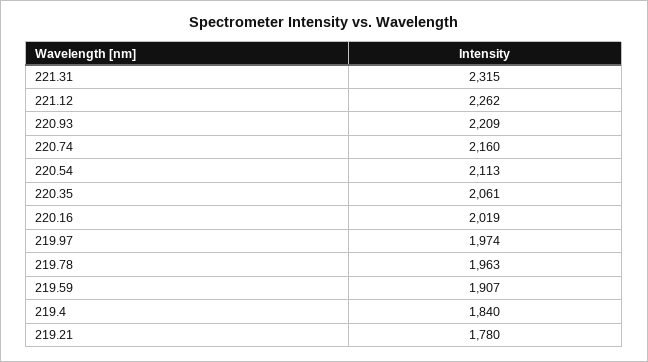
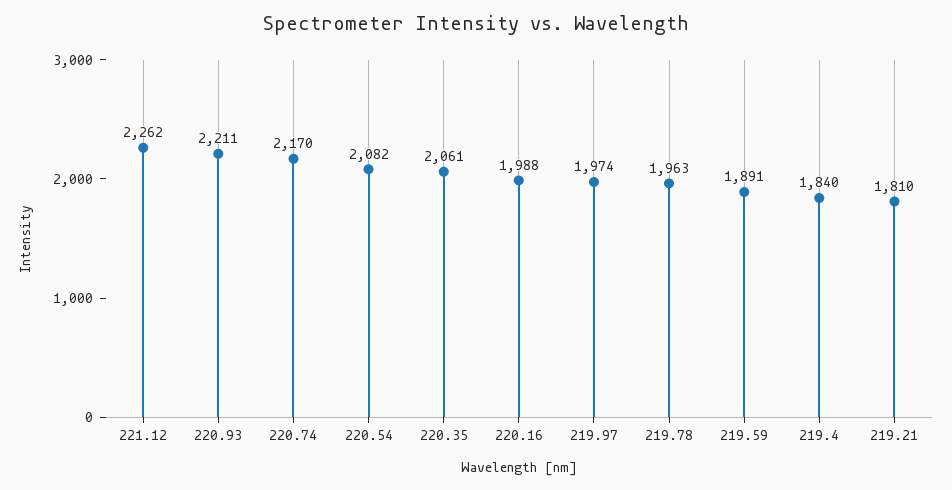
  {
-   "221.31": 2315,
    "221.12": 2262,
-   "220.93": 2209,
+   "220.93": 2211,
-   "220.74": 2160,
+   "220.74": 2170,
-   "220.54": 2113,
+   "220.54": 2082,
    "220.35": 2061,
-   "220.16": 2019,
+   "220.16": 1988,
    "219.97": 1974,
    "219.78": 1963,
-   "219.59": 1907,
+   "219.59": 1891,
    "219.4": 1840,
-   "219.21": 1780
+   "219.21": 1810
  }

